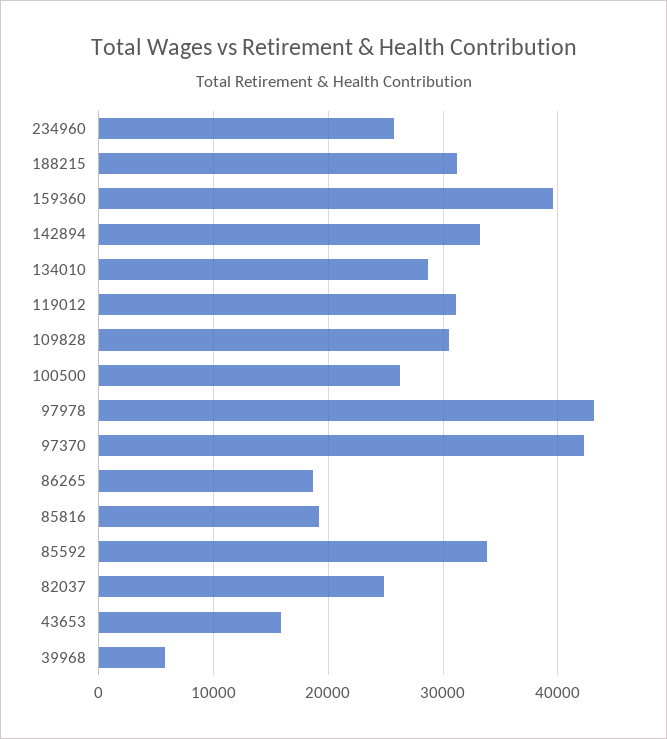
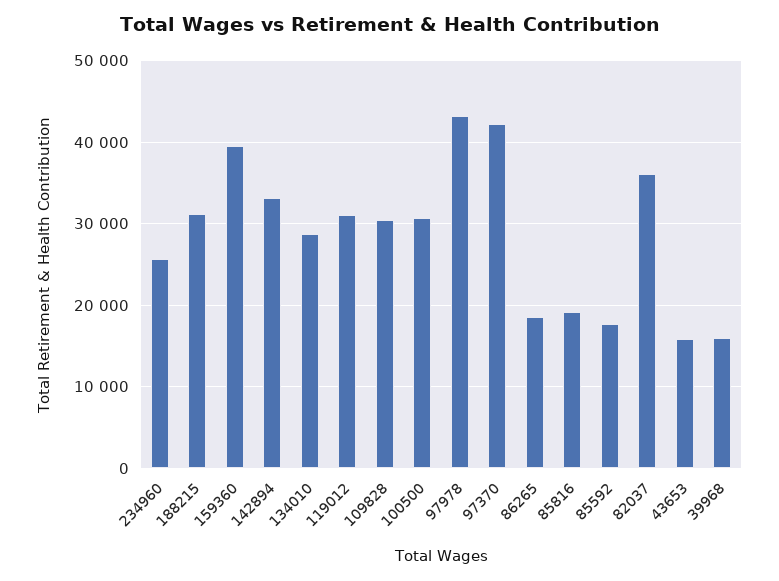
  {
    "234960": 26000,
    "188215": 31000,
    "159360": 40000,
    "142894": 33000,
    "134010": 29000,
    "119012": 31000,
    "109828": 31000,
-   "100500": 26000,
+   "100500": 31000,
    "97978": 43000,
    "97370": 42000,
    "86265": 19000,
    "85816": 19000,
-   "85592": 34000,
+   "85592": 18000,
-   "82037": 25000,
+   "82037": 36000,
    "43653": 16000,
-   "39968": 6000
+   "39968": 16000
  }

